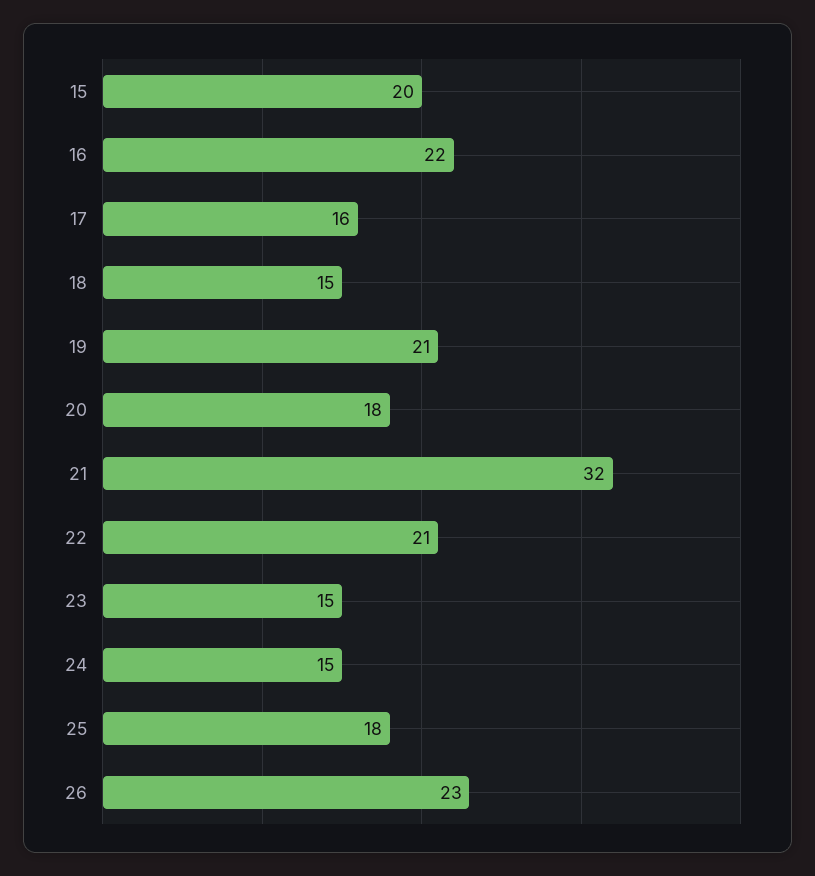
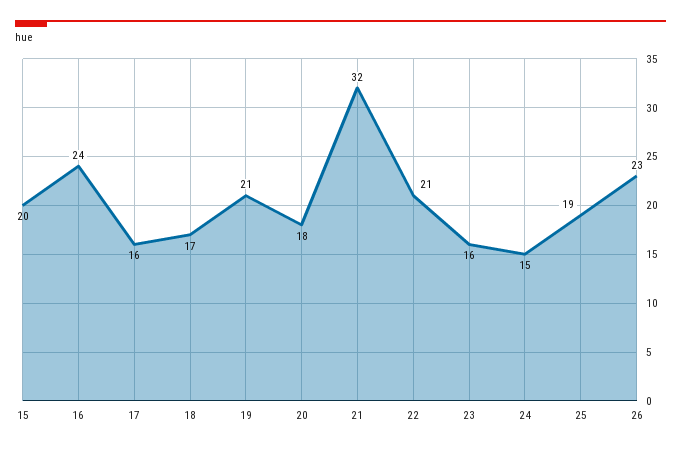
  {
    "15": 20,
-   "16": 22,
+   "16": 24,
    "17": 16,
-   "18": 15,
+   "18": 17,
    "19": 21,
    "20": 18,
    "21": 32,
    "22": 21,
-   "23": 15,
+   "23": 16,
    "24": 15,
-   "25": 18,
+   "25": 19,
    "26": 23
  }

